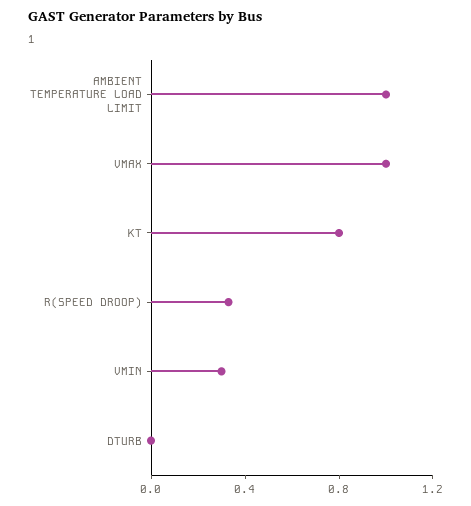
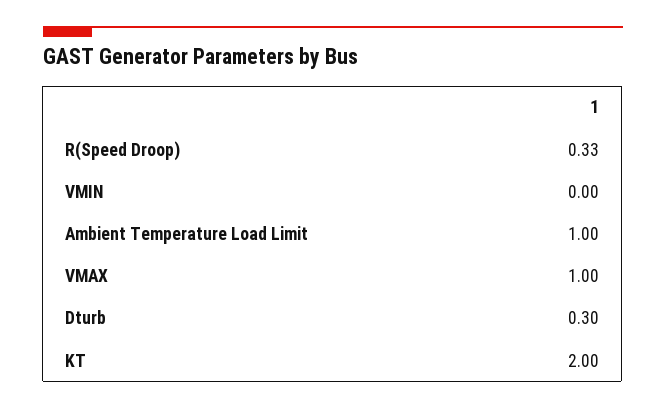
  {
    "AMBIENT TEMPERATURE LOAD LIMIT": 1,
    "VMAX": 1,
-   "KT": 0.8,
+   "KT": 2,
    "R(SPEED DROOP)": 0.33,
-   "VMIN": 0.3,
+   "VMIN": 0,
-   "DTURB": 0
+   "DTURB": 0.3
  }

